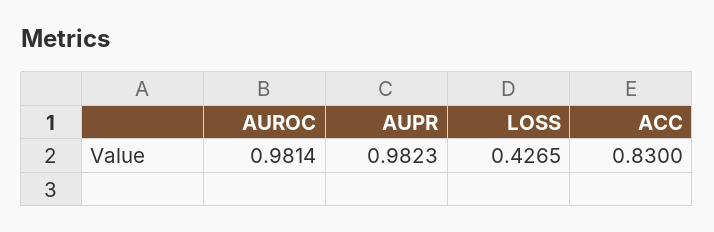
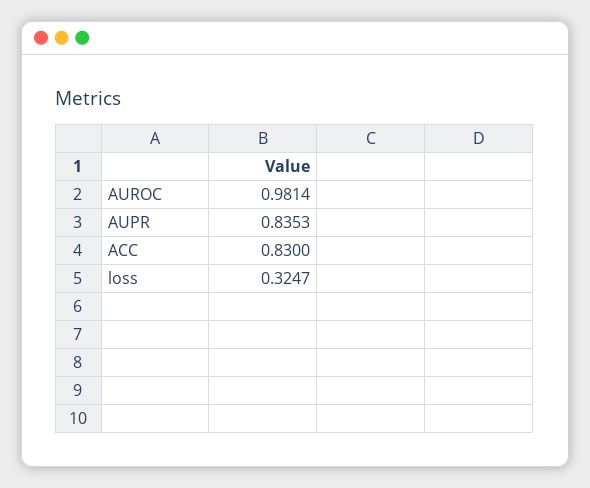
  {
    "AUROC": 0.9814,
-   "AUPR": 0.9823,
+   "AUPR": 0.8353,
-   "LOSS": 0.4265,
+   "LOSS": 0.3247,
    "ACC": 0.83
  }

